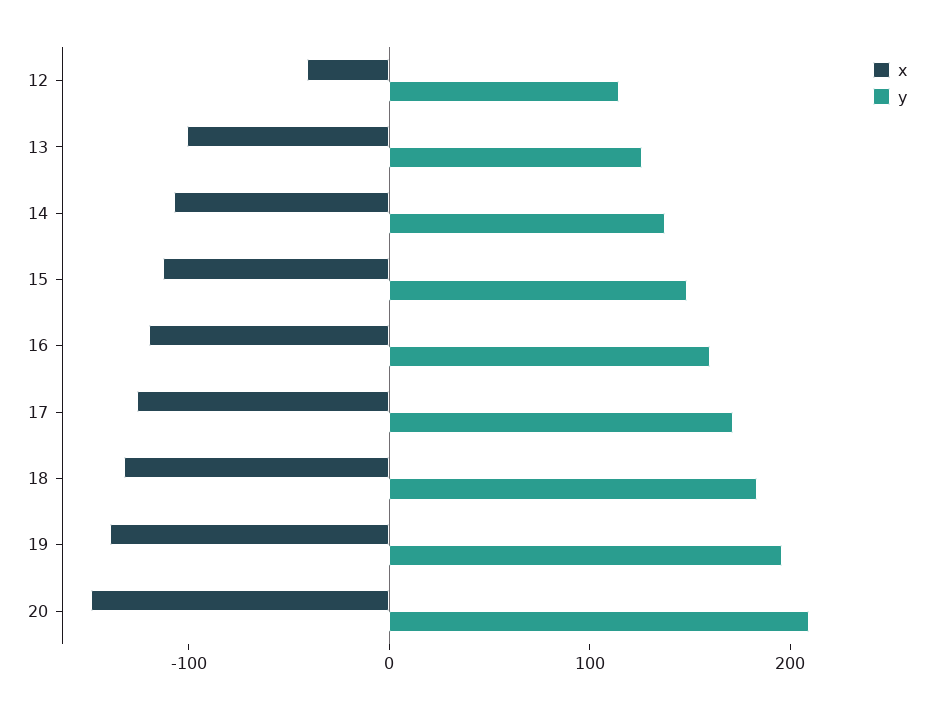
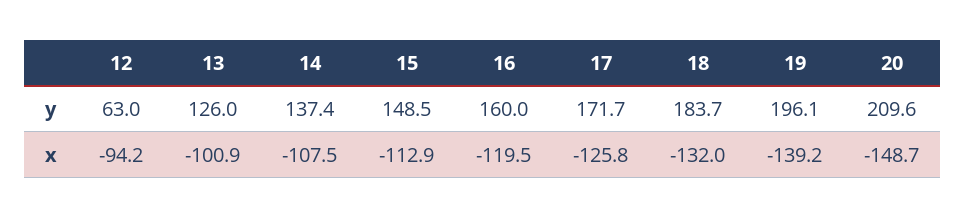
  {
    "x": {
-     "12": -40,
+     "12": -94.2,
      "13": -100.9,
      "14": -107.5,
      "15": -112.9,
      "16": -119.5,
      "17": -125.8,
      "18": -132,
      "19": -139.2,
      "20": -148.7
    },
    "y": {
-     "12": 120,
+     "12": 63,
      "13": 126,
      "14": 137.4,
      "15": 148.5,
      "16": 160,
      "17": 171.7,
      "18": 183.7,
      "19": 196.1,
      "20": 209.6
    }
  }

